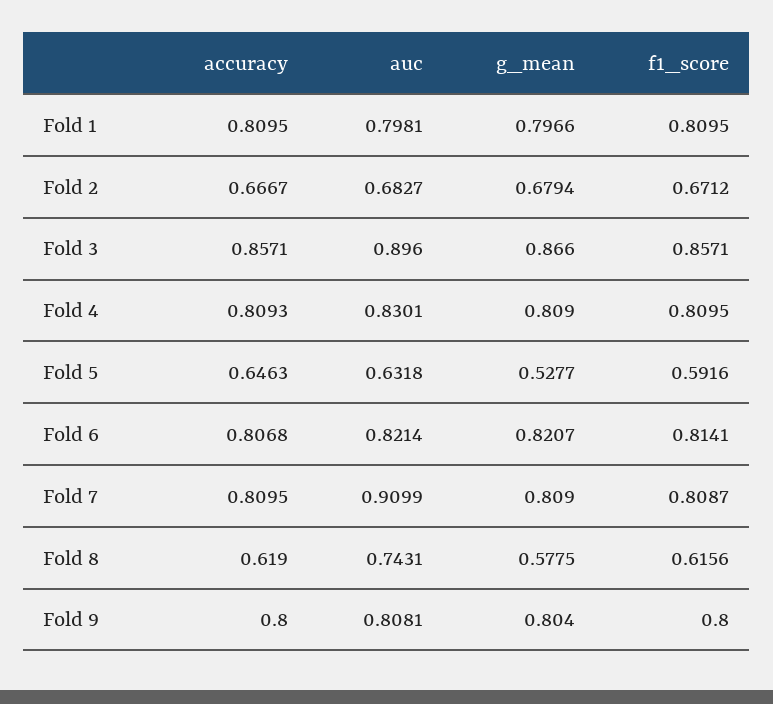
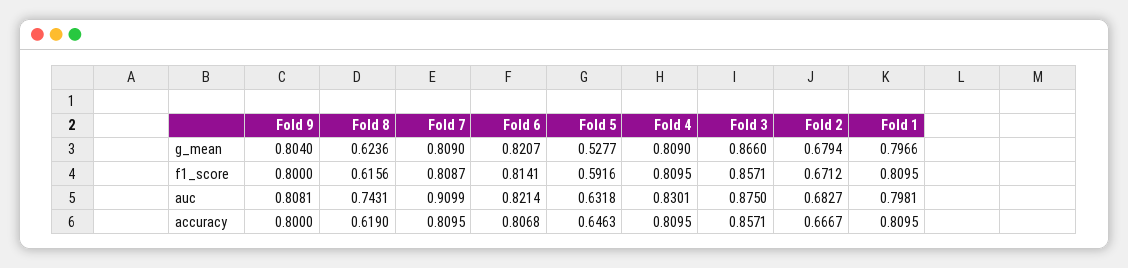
  {
    "accuracy": {
      "Fold 1": 0.8095,
      "Fold 2": 0.6667,
      "Fold 3": 0.8571,
-     "Fold 4": 0.8093,
+     "Fold 4": 0.8095,
      "Fold 5": 0.6463,
      "Fold 6": 0.8068,
      "Fold 7": 0.8095,
      "Fold 8": 0.619,
      "Fold 9": 0.8
    },
    "auc": {
      "Fold 1": 0.7981,
      "Fold 2": 0.6827,
-     "Fold 3": 0.896,
+     "Fold 3": 0.875,
      "Fold 4": 0.8301,
      "Fold 5": 0.6318,
      "Fold 6": 0.8214,
      "Fold 7": 0.9099,
      "Fold 8": 0.7431,
      "Fold 9": 0.8081
    },
    "g_mean": {
      "Fold 1": 0.7966,
      "Fold 2": 0.6794,
      "Fold 3": 0.866,
      "Fold 4": 0.809,
      "Fold 5": 0.5277,
      "Fold 6": 0.8207,
      "Fold 7": 0.809,
-     "Fold 8": 0.5775,
+     "Fold 8": 0.6236,
      "Fold 9": 0.804
    },
    "f1_score": {
      "Fold 1": 0.8095,
      "Fold 2": 0.6712,
      "Fold 3": 0.8571,
      "Fold 4": 0.8095,
      "Fold 5": 0.5916,
      "Fold 6": 0.8141,
      "Fold 7": 0.8087,
      "Fold 8": 0.6156,
      "Fold 9": 0.8
    }
  }

